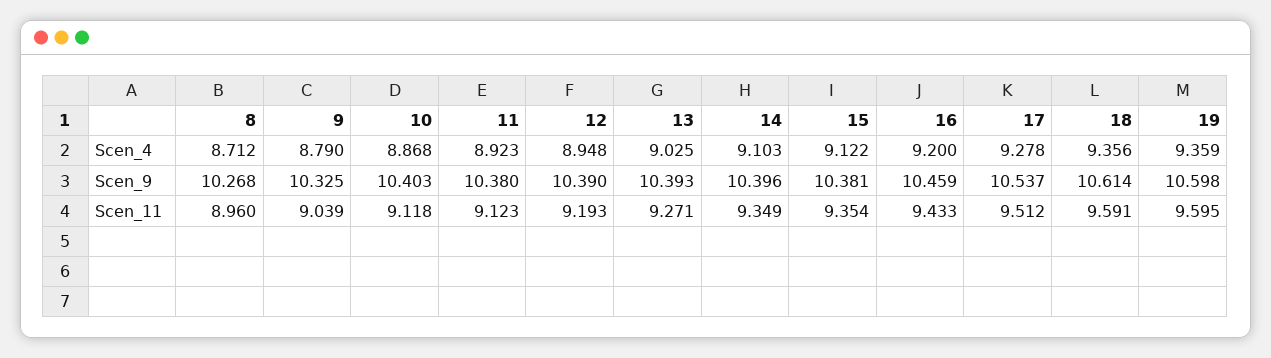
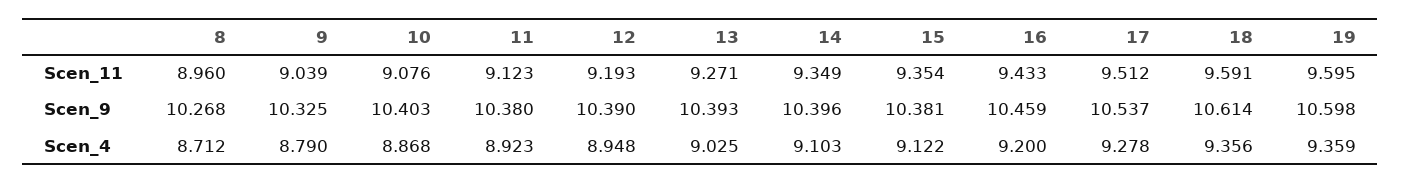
  {
    "8": {
      "Scen_4": 8.712,
      "Scen_9": 10.268,
      "Scen_11": 8.96
    },
    "9": {
      "Scen_4": 8.79,
      "Scen_9": 10.325,
      "Scen_11": 9.039
    },
    "10": {
      "Scen_4": 8.868,
      "Scen_9": 10.403,
-     "Scen_11": 9.118
+     "Scen_11": 9.076
    },
    "11": {
      "Scen_4": 8.923,
      "Scen_9": 10.38,
      "Scen_11": 9.123
    },
    "12": {
      "Scen_4": 8.948,
      "Scen_9": 10.39,
      "Scen_11": 9.193
    },
    "13": {
      "Scen_4": 9.025,
      "Scen_9": 10.393,
      "Scen_11": 9.271
    },
    "14": {
      "Scen_4": 9.103,
      "Scen_9": 10.396,
      "Scen_11": 9.349
    },
    "15": {
      "Scen_4": 9.122,
      "Scen_9": 10.381,
      "Scen_11": 9.354
    },
    "16": {
      "Scen_4": 9.2,
      "Scen_9": 10.459,
      "Scen_11": 9.433
    },
    "17": {
      "Scen_4": 9.278,
      "Scen_9": 10.537,
      "Scen_11": 9.512
    },
    "18": {
      "Scen_4": 9.356,
      "Scen_9": 10.614,
      "Scen_11": 9.591
    },
    "19": {
      "Scen_4": 9.359,
      "Scen_9": 10.598,
      "Scen_11": 9.595
    }
  }

